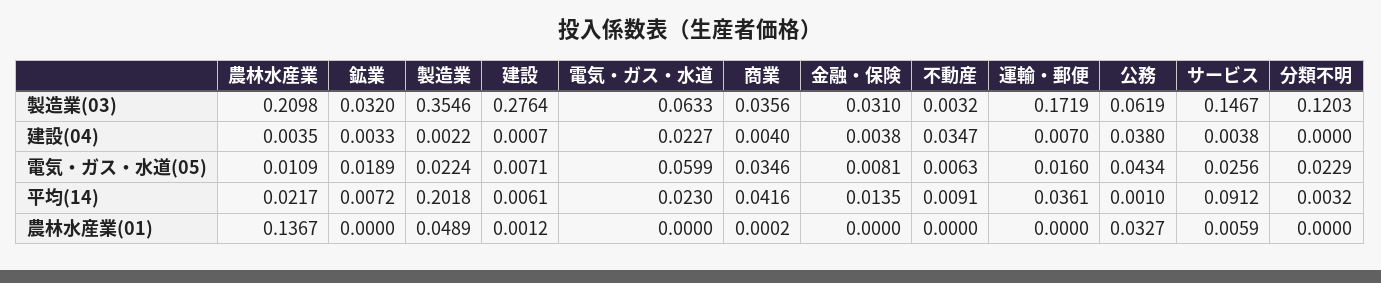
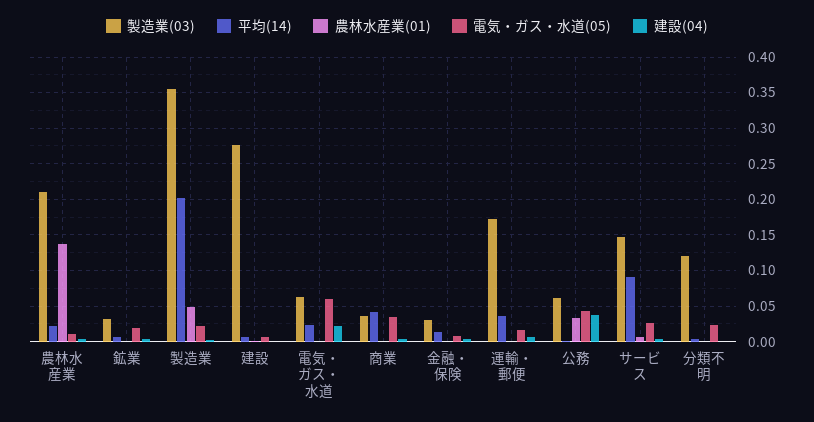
  {
    "製造業(03)": {
      "農林水産業": 0.2098,
      "鉱業": 0.032,
      "製造業": 0.3546,
      "建設": 0.2764,
      "電気・ガス・水道": 0.0633,
      "商業": 0.0356,
      "金融・保険": 0.031,
-     "不動産": 0.0032,
      "運輸・郵便": 0.1719,
      "公務": 0.0619,
      "サービス": 0.1467,
      "分類不明": 0.1203
    },
    "建設(04)": {
      "農林水産業": 0.0035,
      "鉱業": 0.0033,
      "製造業": 0.0022,
      "建設": 0.0007,
      "電気・ガス・水道": 0.0227,
      "商業": 0.004,
      "金融・保険": 0.0038,
-     "不動産": 0.0347,
      "運輸・郵便": 0.007,
      "公務": 0.038,
      "サービス": 0.0038,
      "分類不明": 0
    },
    "電気・ガス・水道(05)": {
      "農林水産業": 0.0109,
      "鉱業": 0.0189,
      "製造業": 0.0224,
      "建設": 0.0071,
      "電気・ガス・水道": 0.0599,
      "商業": 0.0346,
      "金融・保険": 0.0081,
-     "不動産": 0.0063,
      "運輸・郵便": 0.016,
      "公務": 0.0434,
      "サービス": 0.0256,
      "分類不明": 0.0229
    },
    "平均(14)": {
      "農林水産業": 0.0217,
      "鉱業": 0.0072,
      "製造業": 0.2018,
      "建設": 0.0061,
      "電気・ガス・水道": 0.023,
      "商業": 0.0416,
      "金融・保険": 0.0135,
-     "不動産": 0.0091,
      "運輸・郵便": 0.0361,
      "公務": 0.001,
      "サービス": 0.0912,
      "分類不明": 0.0032
    },
    "農林水産業(01)": {
      "農林水産業": 0.1367,
      "鉱業": 0,
      "製造業": 0.0489,
      "建設": 0.0012,
      "電気・ガス・水道": 0,
      "商業": 0.0002,
      "金融・保険": 0,
-     "不動産": 0,
      "運輸・郵便": 0,
      "公務": 0.0327,
      "サービス": 0.0059,
      "分類不明": 0
    }
  }

